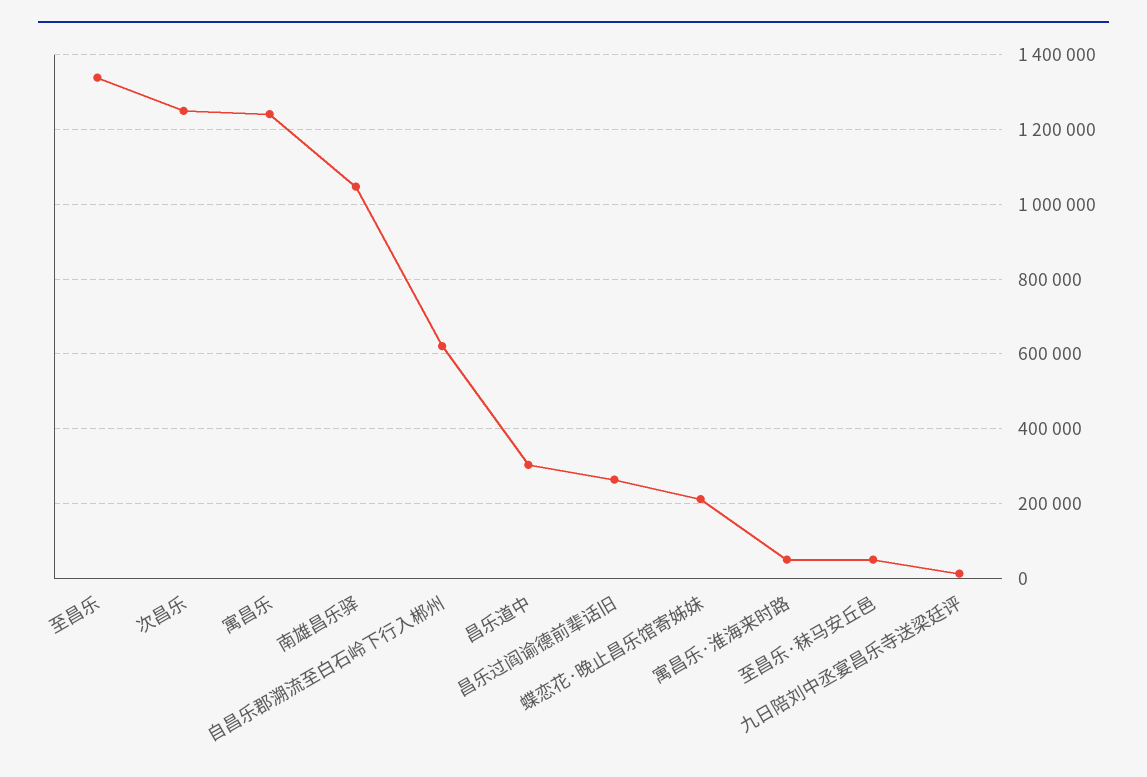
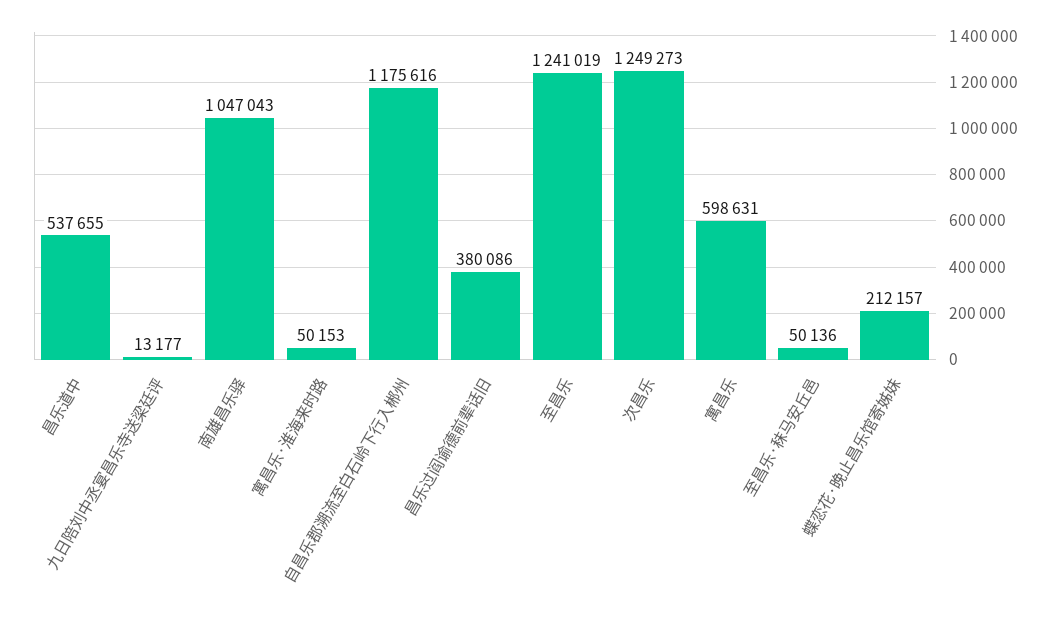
  {
-   "至昌乐": 1340000,
+   "至昌乐": 1241019,
    "次昌乐": 1249273,
-   "寓昌乐": 1240000,
+   "寓昌乐": 598631,
    "南雄昌乐驿": 1047043,
-   "自昌乐郡溯流至白石岭下行入郴州": 620000,
+   "自昌乐郡溯流至白石岭下行入郴州": 1175616,
-   "昌乐道中": 300000,
+   "昌乐道中": 537655,
-   "昌乐过阎谕德前辈话旧": 260000,
+   "昌乐过阎谕德前辈话旧": 380086,
    "蝶恋花·晚止昌乐馆寄姊妹": 212157,
    "寓昌乐·淮海来时路": 50153,
    "至昌乐·秣马安丘邑": 50136,
    "九日陪刘中丞宴昌乐寺送梁廷评": 13177
  }

